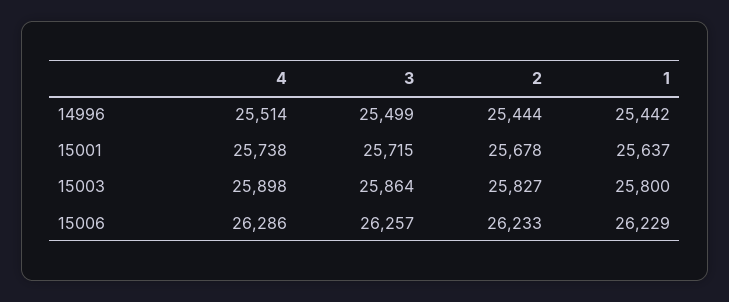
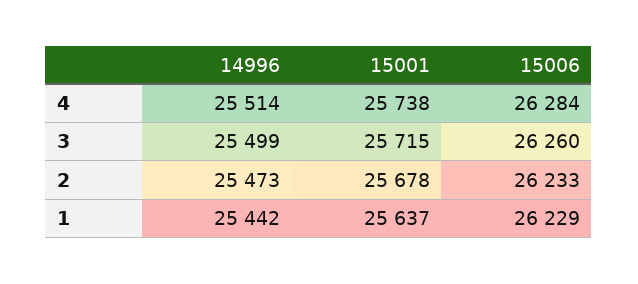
  {
    "4": {
      "14996": 25514,
      "15001": 25738,
-     "15003": 25898,
-     "15006": 26286
+     "15006": 26284
    },
    "3": {
      "14996": 25499,
      "15001": 25715,
-     "15003": 25864,
-     "15006": 26257
+     "15006": 26260
    },
    "2": {
-     "14996": 25444,
+     "14996": 25473,
      "15001": 25678,
-     "15003": 25827,
      "15006": 26233
    },
    "1": {
      "14996": 25442,
      "15001": 25637,
-     "15003": 25800,
      "15006": 26229
    }
  }

